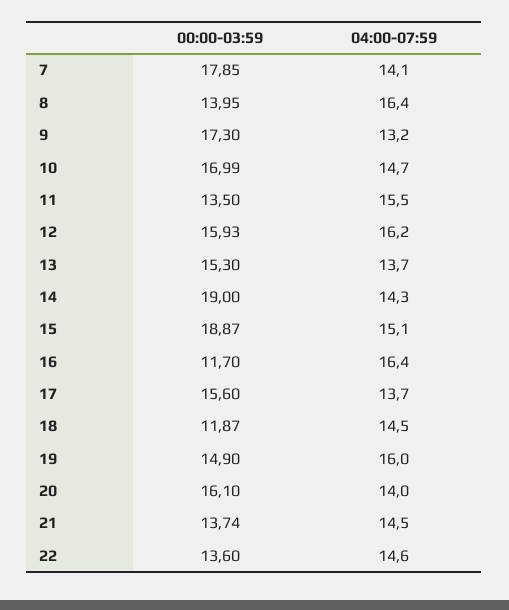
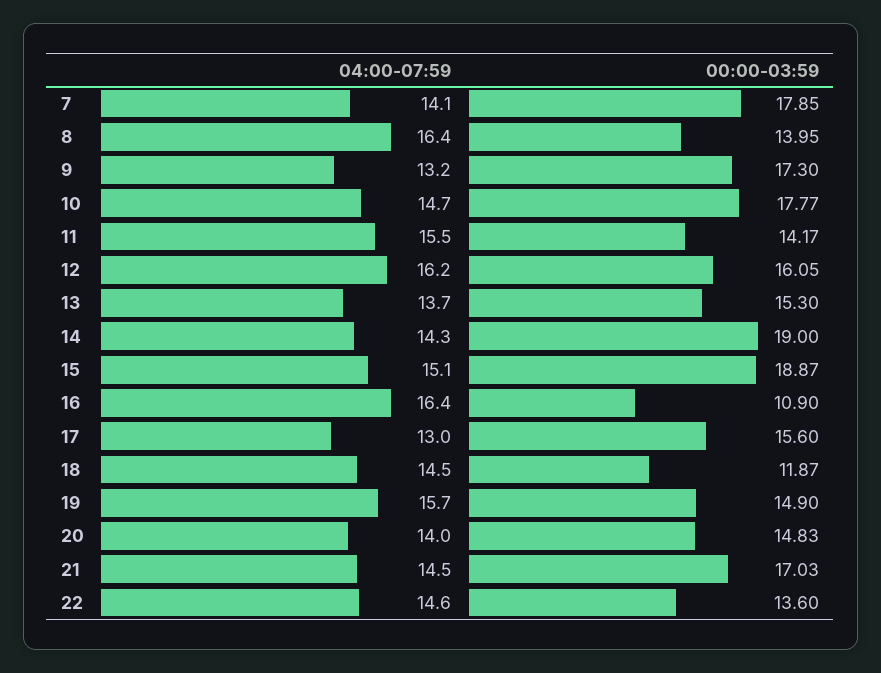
  {
    "00:00-03:59": {
      "7": 17.85,
      "8": 13.95,
      "9": 17.3,
-     "10": 16.99,
+     "10": 17.77,
-     "11": 13.5,
+     "11": 14.17,
-     "12": 15.93,
+     "12": 16.05,
      "13": 15.3,
      "14": 19,
      "15": 18.87,
-     "16": 11.7,
+     "16": 10.9,
      "17": 15.6,
      "18": 11.87,
      "19": 14.9,
-     "20": 16.1,
+     "20": 14.83,
-     "21": 13.74,
+     "21": 17.03,
      "22": 13.6
    },
    "04:00-07:59": {
      "7": 14.1,
      "8": 16.4,
      "9": 13.2,
      "10": 14.7,
      "11": 15.5,
      "12": 16.2,
      "13": 13.7,
      "14": 14.3,
      "15": 15.1,
      "16": 16.4,
-     "17": 13.7,
+     "17": 13,
      "18": 14.5,
-     "19": 16,
+     "19": 15.7,
      "20": 14,
      "21": 14.5,
      "22": 14.6
    }
  }

